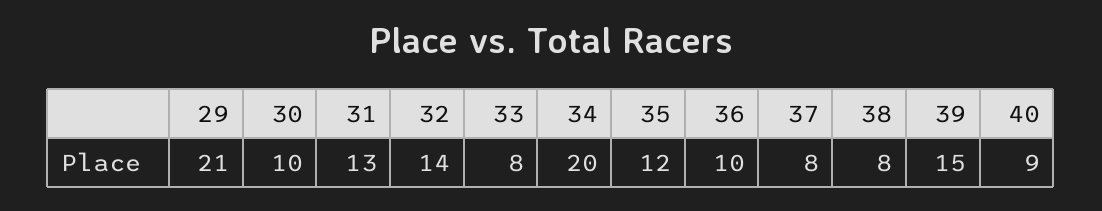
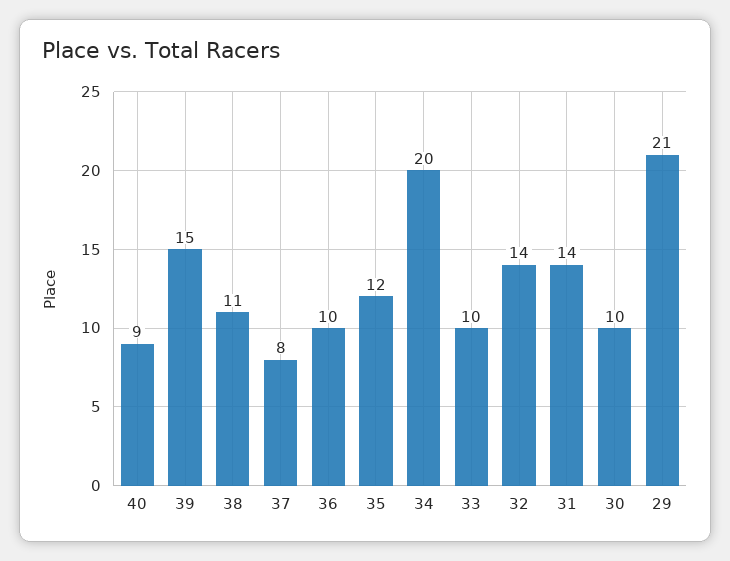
  {
    "29": 21,
    "30": 10,
-   "31": 13,
+   "31": 14,
    "32": 14,
-   "33": 8,
+   "33": 10,
    "34": 20,
    "35": 12,
    "36": 10,
    "37": 8,
-   "38": 8,
+   "38": 11,
    "39": 15,
    "40": 9
  }

